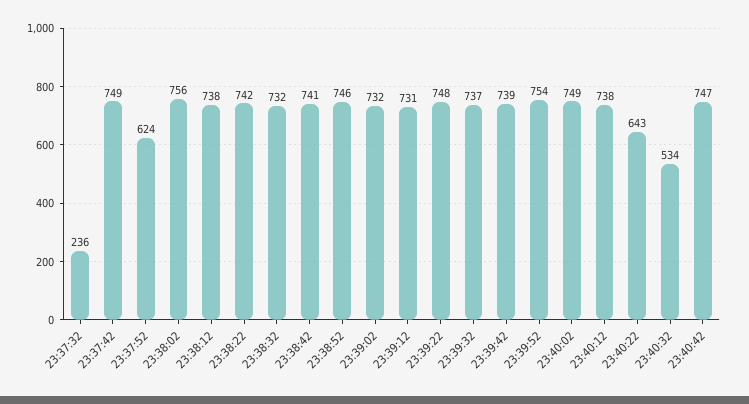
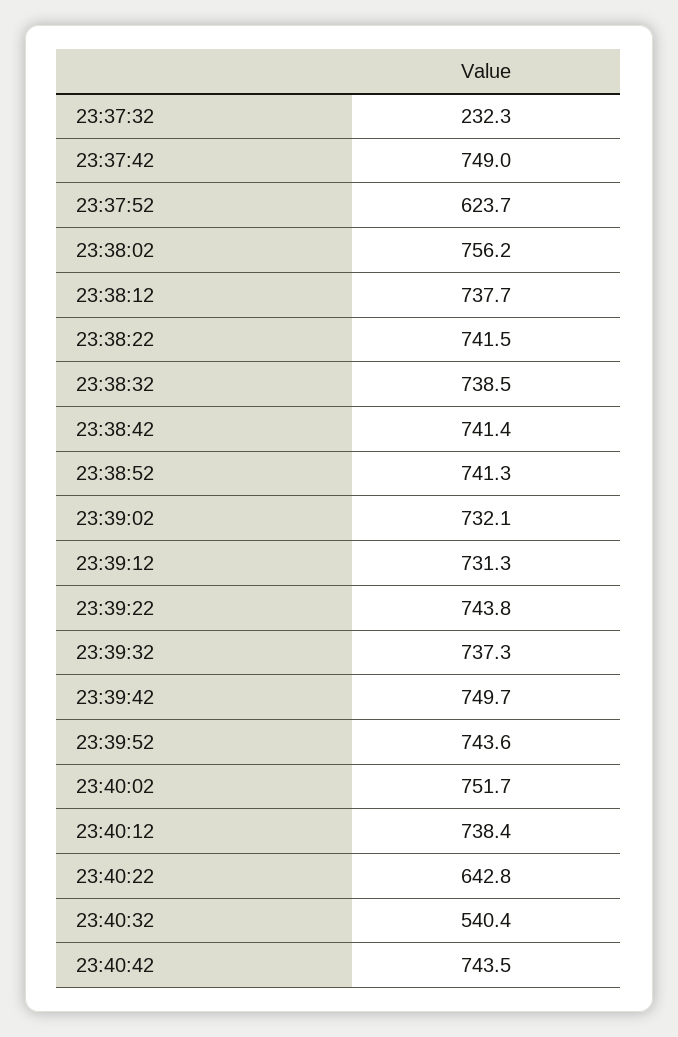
  {
-   "23:37:32": 236,
+   "23:37:32": 232.3,
    "23:37:42": 749,
    "23:37:52": 623.7,
    "23:38:02": 756.2,
    "23:38:12": 737.7,
    "23:38:22": 741.5,
-   "23:38:32": 732,
+   "23:38:32": 738.5,
    "23:38:42": 741.4,
-   "23:38:52": 746,
+   "23:38:52": 741.3,
    "23:39:02": 732.1,
    "23:39:12": 731.3,
-   "23:39:22": 748,
+   "23:39:22": 743.8,
    "23:39:32": 737.3,
-   "23:39:42": 739,
+   "23:39:42": 749.7,
-   "23:39:52": 754,
+   "23:39:52": 743.6,
-   "23:40:02": 749,
+   "23:40:02": 751.7,
    "23:40:12": 738.4,
    "23:40:22": 642.8,
-   "23:40:32": 534,
+   "23:40:32": 540.4,
-   "23:40:42": 747
+   "23:40:42": 743.5
  }

